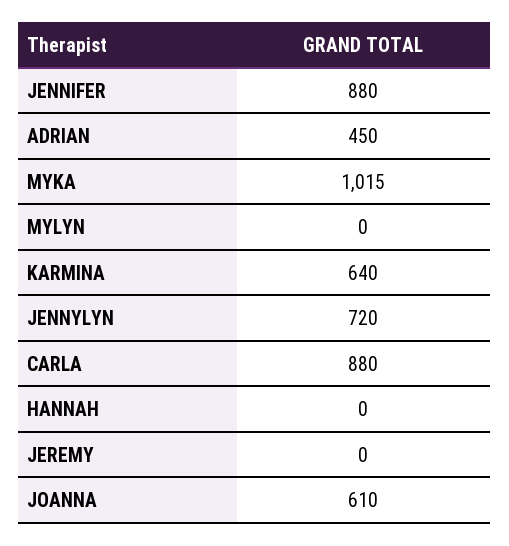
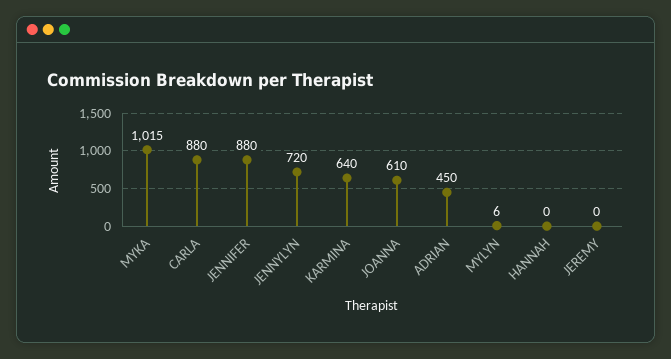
  {
    "JENNIFER": 880,
    "ADRIAN": 450,
    "MYKA": 1015,
-   "MYLYN": 0,
+   "MYLYN": 6,
    "KARMINA": 640,
    "JENNYLYN": 720,
    "CARLA": 880,
    "HANNAH": 0,
    "JEREMY": 0,
    "JOANNA": 610
  }

